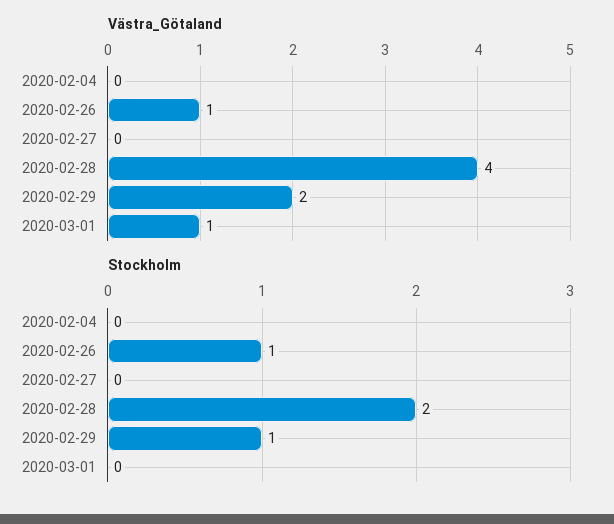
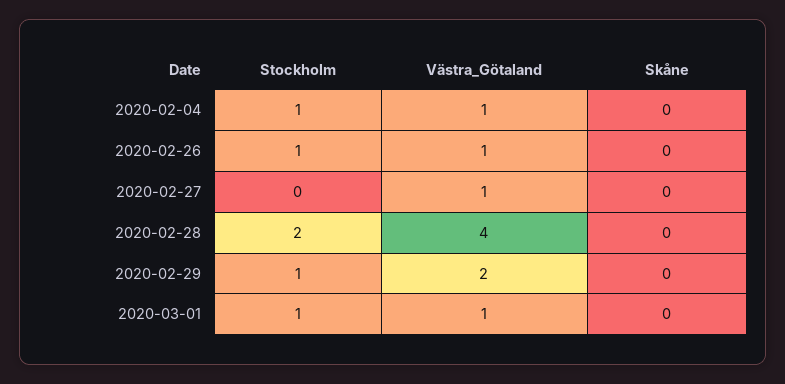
  {
    "Västra_Götaland": {
-     "2020-02-04": 0,
+     "2020-02-04": 1,
      "2020-02-26": 1,
-     "2020-02-27": 0,
+     "2020-02-27": 1,
      "2020-02-28": 4,
      "2020-02-29": 2,
      "2020-03-01": 1
    },
    "Stockholm": {
-     "2020-02-04": 0,
+     "2020-02-04": 1,
      "2020-02-26": 1,
      "2020-02-27": 0,
      "2020-02-28": 2,
      "2020-02-29": 1,
-     "2020-03-01": 0
+     "2020-03-01": 1
-   }
+   },
+   "Skåne": {
+     "2020-02-04": 0,
+     "2020-02-26": 0,
+     "2020-02-27": 0,
+     "2020-02-28": 0,
+     "2020-02-29": 0,
+     "2020-03-01": 0
+   }
  }

